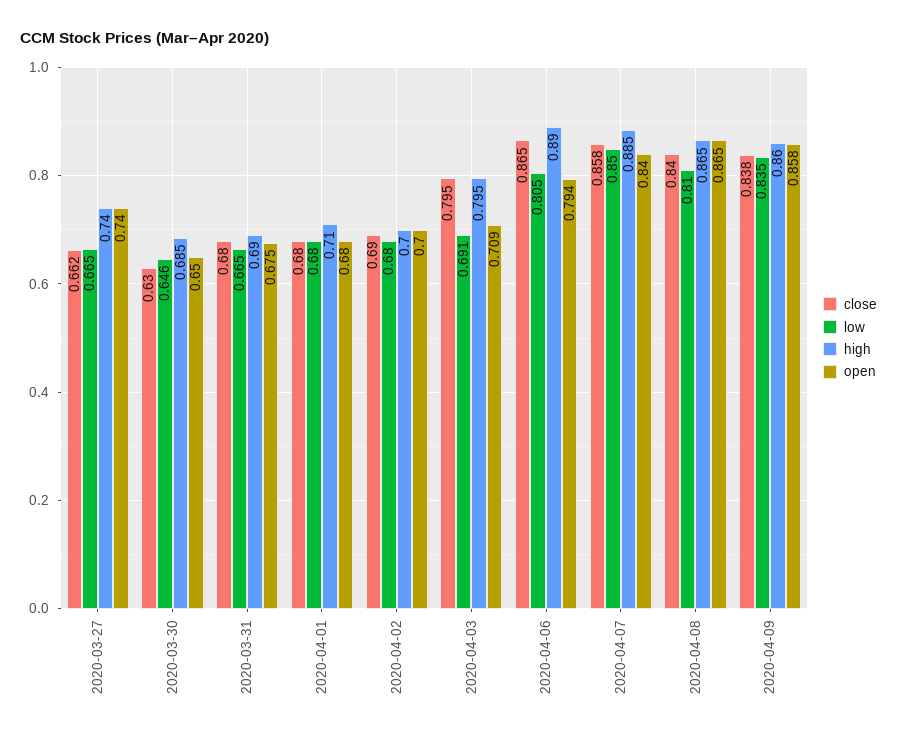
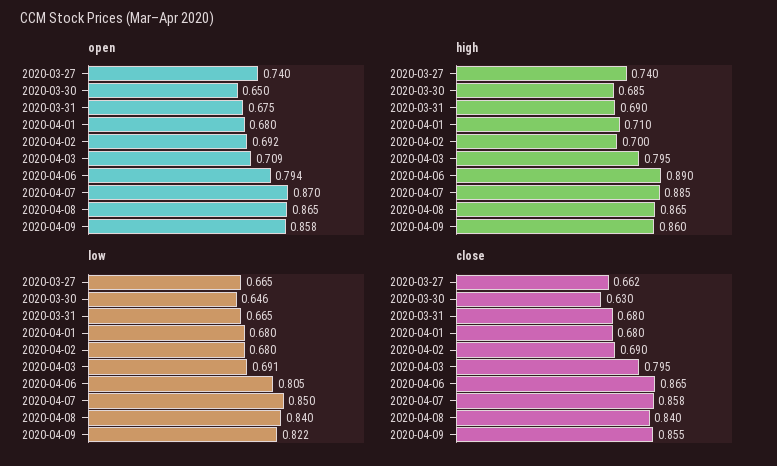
  {
    "close": {
      "2020-03-27": 0.662,
      "2020-03-30": 0.63,
      "2020-03-31": 0.68,
      "2020-04-01": 0.68,
      "2020-04-02": 0.69,
      "2020-04-03": 0.795,
      "2020-04-06": 0.865,
      "2020-04-07": 0.858,
      "2020-04-08": 0.84,
-     "2020-04-09": 0.838
+     "2020-04-09": 0.855
    },
    "low": {
      "2020-03-27": 0.665,
      "2020-03-30": 0.646,
      "2020-03-31": 0.665,
      "2020-04-01": 0.68,
      "2020-04-02": 0.68,
      "2020-04-03": 0.691,
      "2020-04-06": 0.805,
      "2020-04-07": 0.85,
-     "2020-04-08": 0.81,
+     "2020-04-08": 0.84,
-     "2020-04-09": 0.835
+     "2020-04-09": 0.822
    },
    "high": {
      "2020-03-27": 0.74,
      "2020-03-30": 0.685,
      "2020-03-31": 0.69,
      "2020-04-01": 0.71,
      "2020-04-02": 0.7,
      "2020-04-03": 0.795,
      "2020-04-06": 0.89,
      "2020-04-07": 0.885,
      "2020-04-08": 0.865,
      "2020-04-09": 0.86
    },
    "open": {
      "2020-03-27": 0.74,
      "2020-03-30": 0.65,
      "2020-03-31": 0.675,
      "2020-04-01": 0.68,
-     "2020-04-02": 0.7,
+     "2020-04-02": 0.692,
      "2020-04-03": 0.709,
      "2020-04-06": 0.794,
-     "2020-04-07": 0.84,
+     "2020-04-07": 0.87,
      "2020-04-08": 0.865,
      "2020-04-09": 0.858
    }
  }

